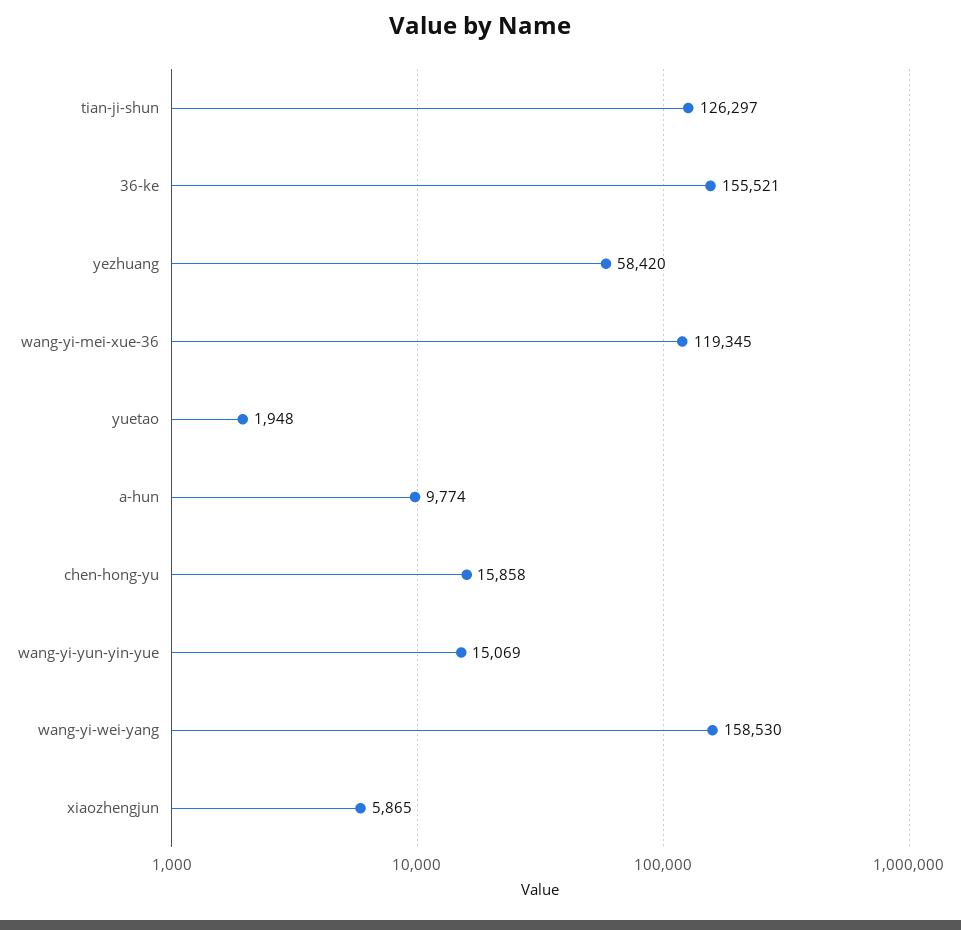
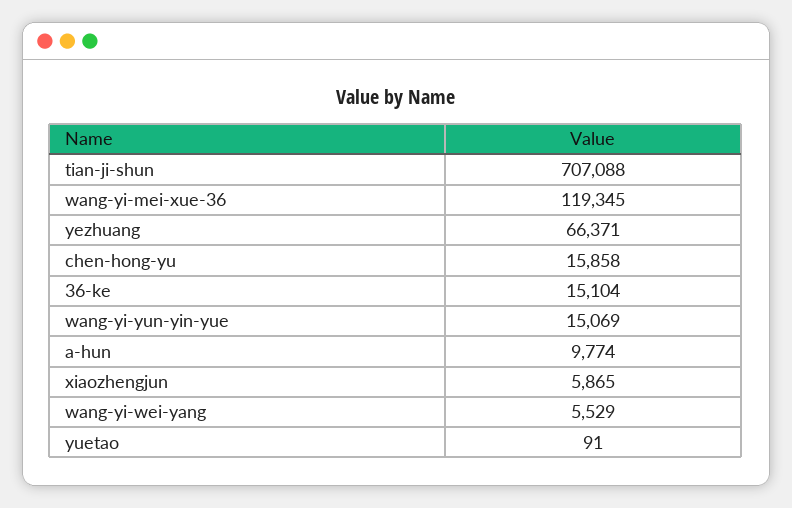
  {
-   "tian-ji-shun": 126297,
+   "tian-ji-shun": 707088,
-   "36-ke": 155521,
+   "36-ke": 15104,
-   "yezhuang": 58420,
+   "yezhuang": 66371,
    "wang-yi-mei-xue-36": 119345,
-   "yuetao": 1948,
+   "yuetao": 91,
    "a-hun": 9774,
    "chen-hong-yu": 15858,
    "wang-yi-yun-yin-yue": 15069,
-   "wang-yi-wei-yang": 158530,
+   "wang-yi-wei-yang": 5529,
    "xiaozhengjun": 5865
  }

